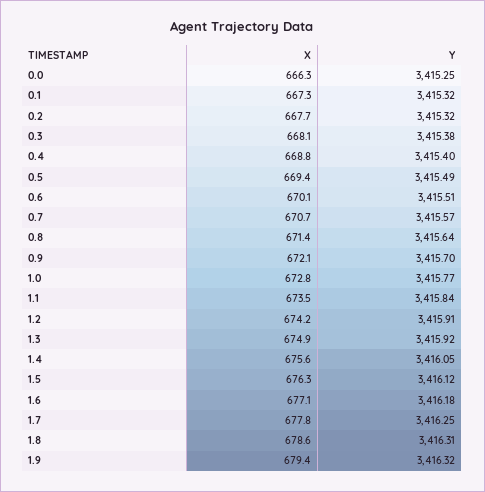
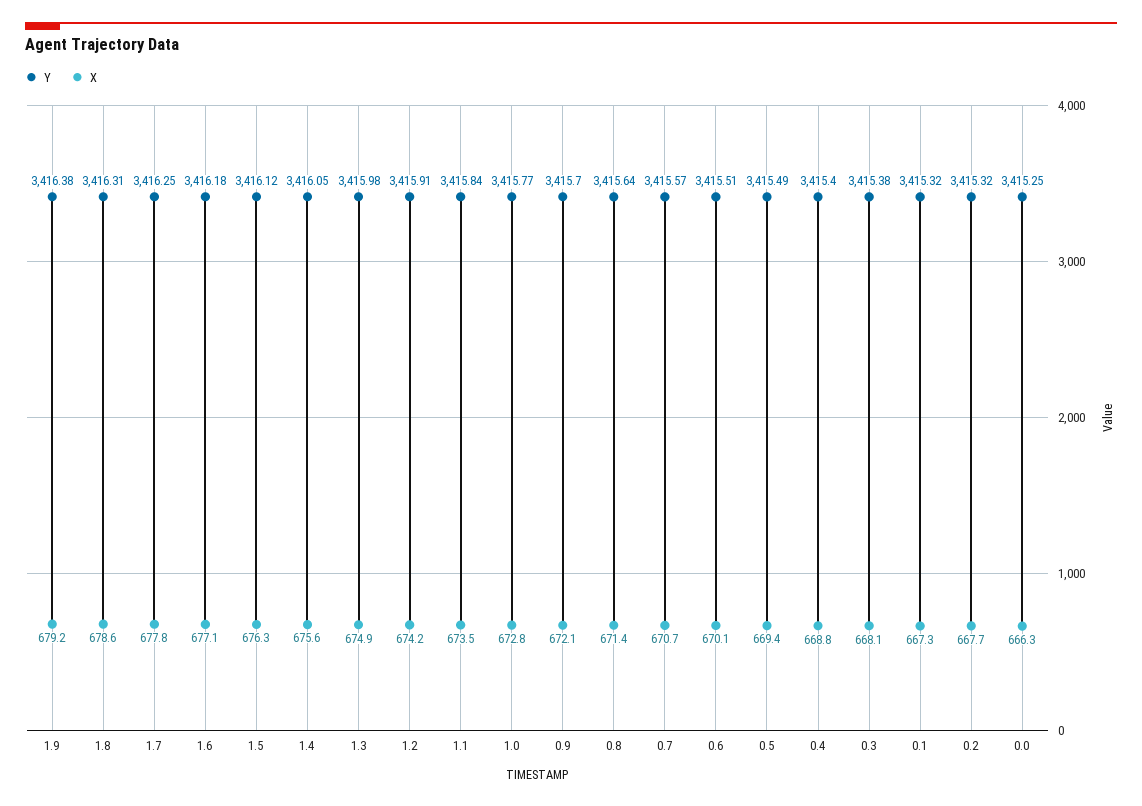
  {
    "X": {
      "0.0": 666.3,
      "0.1": 667.3,
      "0.2": 667.7,
      "0.3": 668.1,
      "0.4": 668.8,
      "0.5": 669.4,
      "0.6": 670.1,
      "0.7": 670.7,
      "0.8": 671.4,
      "0.9": 672.1,
      "1.0": 672.8,
      "1.1": 673.5,
      "1.2": 674.2,
      "1.3": 674.9,
      "1.4": 675.6,
      "1.5": 676.3,
      "1.6": 677.1,
      "1.7": 677.8,
      "1.8": 678.6,
-     "1.9": 679.4
+     "1.9": 679.2
    },
    "Y": {
      "0.0": 3415.25,
      "0.1": 3415.32,
      "0.2": 3415.32,
      "0.3": 3415.38,
      "0.4": 3415.4,
      "0.5": 3415.49,
      "0.6": 3415.51,
      "0.7": 3415.57,
      "0.8": 3415.64,
      "0.9": 3415.7,
      "1.0": 3415.77,
      "1.1": 3415.84,
      "1.2": 3415.91,
-     "1.3": 3415.92,
+     "1.3": 3415.98,
      "1.4": 3416.05,
      "1.5": 3416.12,
      "1.6": 3416.18,
      "1.7": 3416.25,
      "1.8": 3416.31,
-     "1.9": 3416.32
+     "1.9": 3416.38
    }
  }

